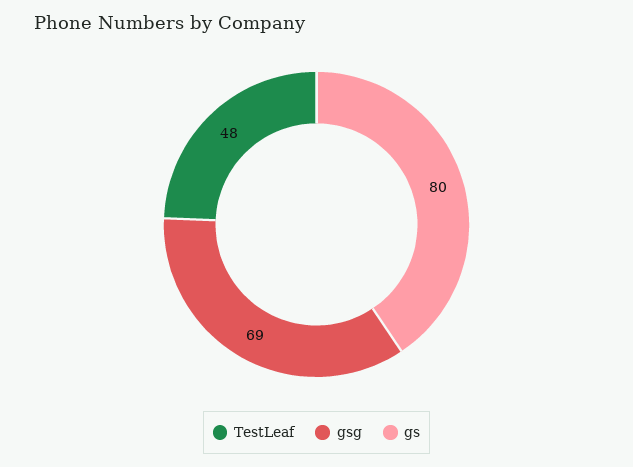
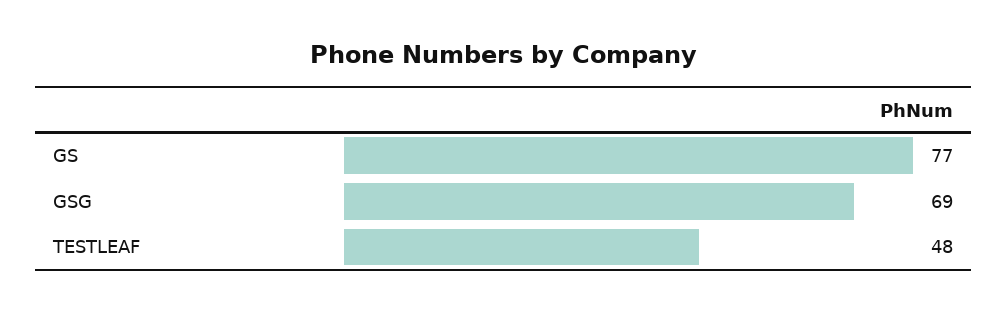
  {
    "TestLeaf": 48,
    "gsg": 69,
-   "gs": 80
+   "gs": 77
  }

